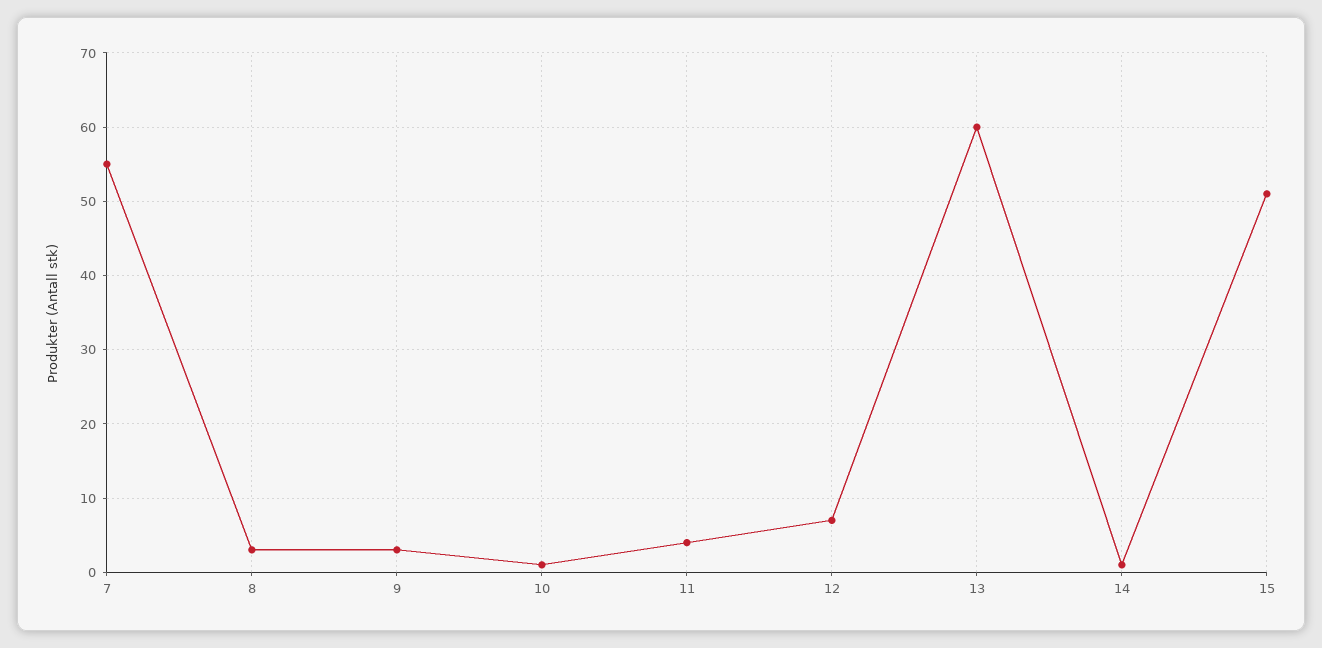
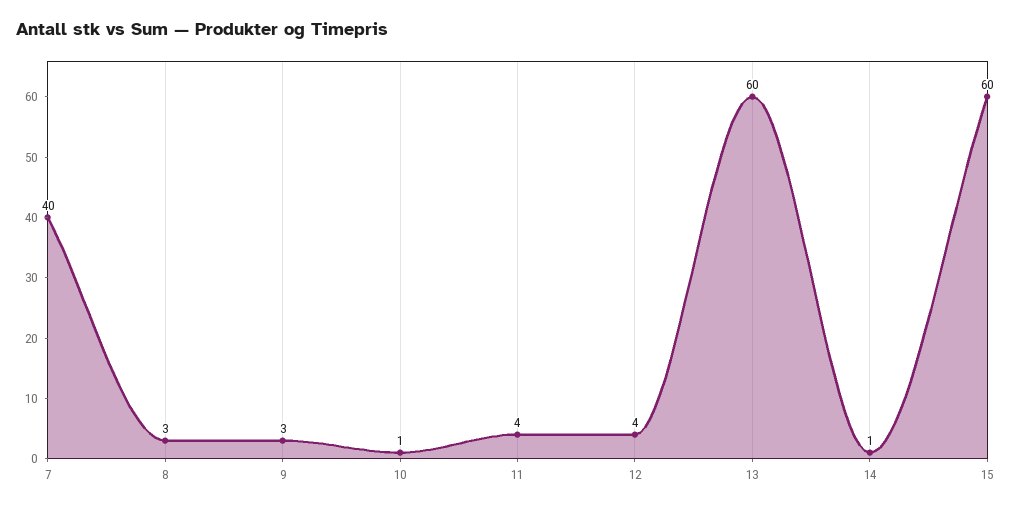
  {
-   "7": 55,
+   "7": 40,
    "8": 3,
    "9": 3,
    "10": 1,
    "11": 4,
-   "12": 7,
+   "12": 4,
    "13": 60,
    "14": 1,
-   "15": 51
+   "15": 60
  }

